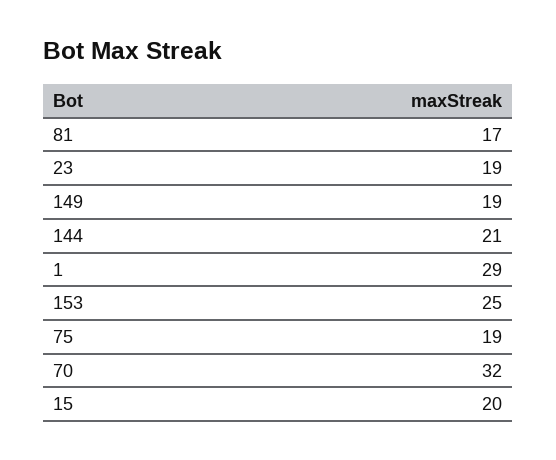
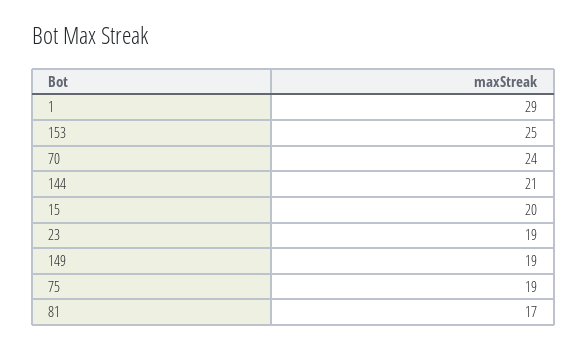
  {
    "81": 17,
    "23": 19,
    "149": 19,
    "144": 21,
    "1": 29,
    "153": 25,
    "75": 19,
-   "70": 32,
+   "70": 24,
    "15": 20
  }

